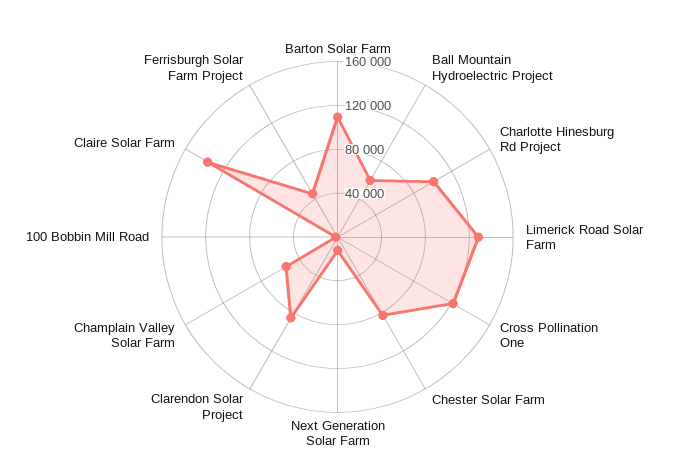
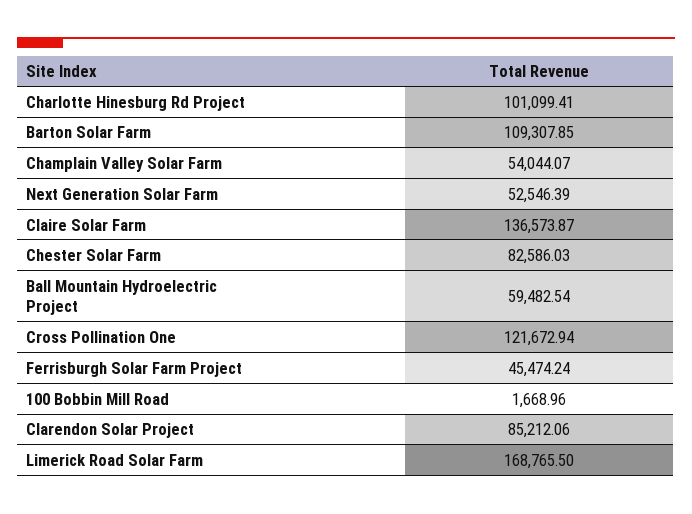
  {
    "Barton Solar Farm": 109307.85,
    "Ball Mountain Hydroelectric Project": 59482.54,
    "Charlotte Hinesburg Rd Project": 101099.41,
-   "Limerick Road Solar Farm": 130000,
+   "Limerick Road Solar Farm": 168765.5,
    "Cross Pollination One": 121672.94,
    "Chester Solar Farm": 82586.03,
-   "Next Generation Solar Farm": 10000,
+   "Next Generation Solar Farm": 52546.39,
    "Clarendon Solar Project": 85212.06,
    "Champlain Valley Solar Farm": 54044.07,
    "100 Bobbin Mill Road": 1668.96,
    "Claire Solar Farm": 136573.87,
    "Ferrisburgh Solar Farm Project": 45474.24
  }

